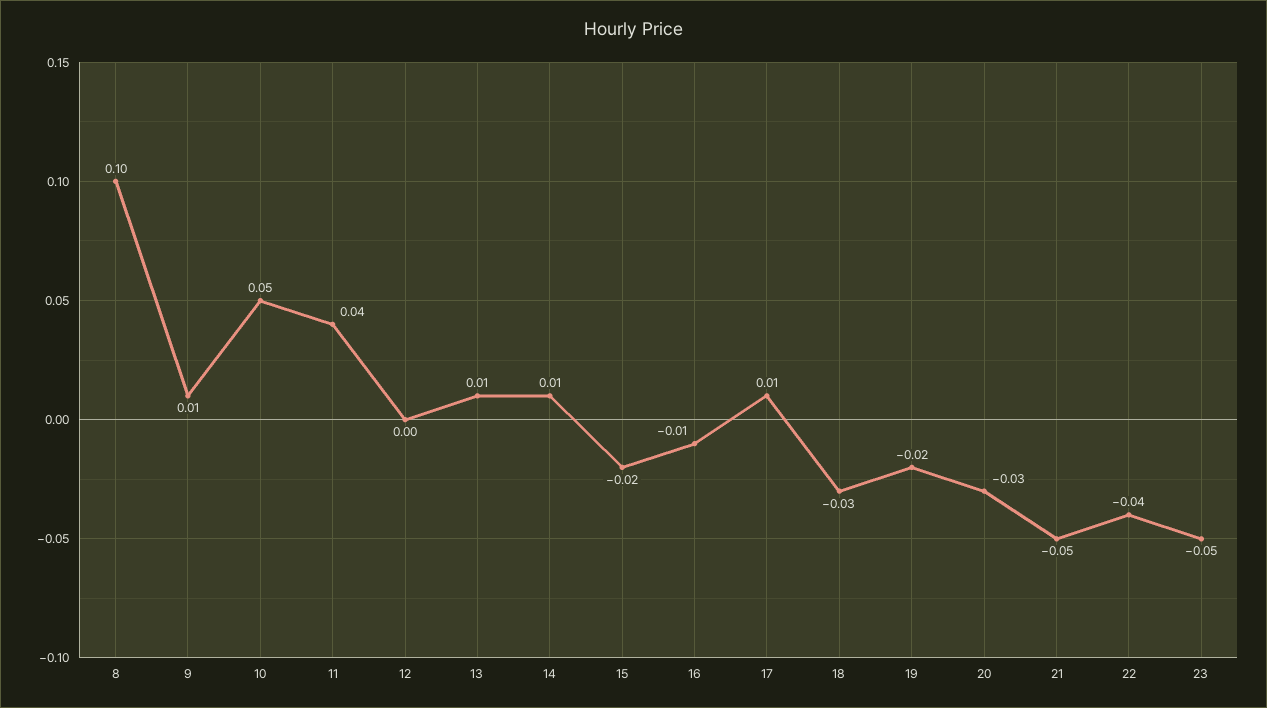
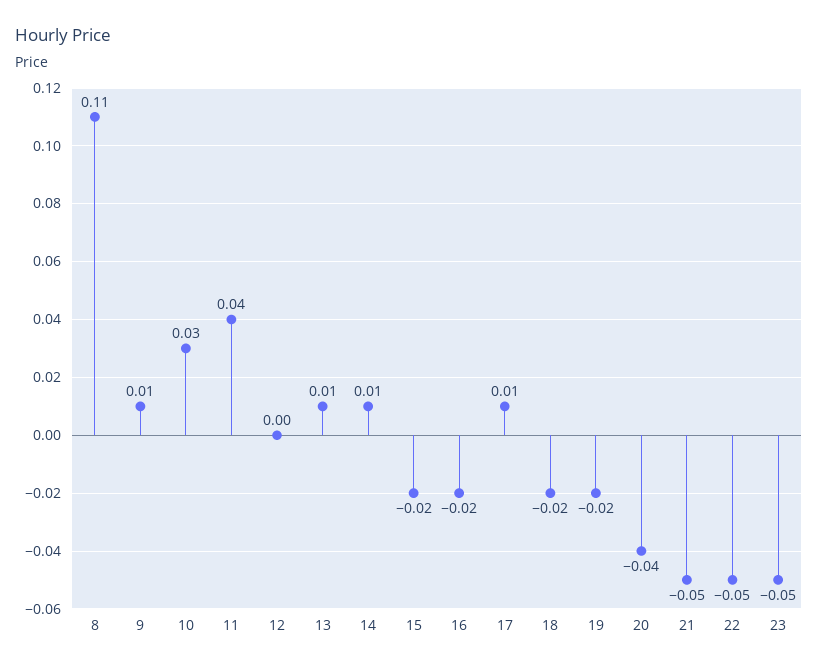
  {
-   "8": 0.1,
+   "8": 0.11,
    "9": 0.01,
-   "10": 0.05,
+   "10": 0.03,
    "11": 0.04,
    "12": 0,
    "13": 0.01,
    "14": 0.01,
    "15": -0.02,
-   "16": -0.01,
+   "16": -0.02,
    "17": 0.01,
-   "18": -0.03,
+   "18": -0.02,
    "19": -0.02,
-   "20": -0.03,
+   "20": -0.04,
    "21": -0.05,
-   "22": -0.04,
+   "22": -0.05,
    "23": -0.05
  }

